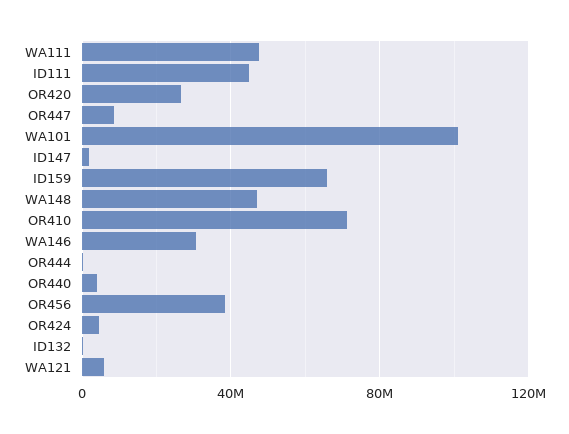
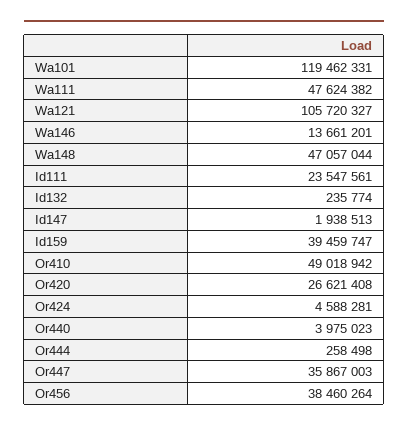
  {
    "WA111": 47624382,
-   "ID111": 45000000,
+   "ID111": 23547561,
    "OR420": 26621408,
-   "OR447": 10000000,
+   "OR447": 35867003,
-   "WA101": 100000000,
+   "WA101": 119462331,
    "ID147": 1938513,
-   "ID159": 65000000,
+   "ID159": 39459747,
    "WA148": 47057044,
-   "OR410": 70000000,
+   "OR410": 49018942,
-   "WA146": 30000000,
+   "WA146": 13661201,
    "OR444": 258498,
    "OR440": 3975023,
    "OR456": 38460264,
    "OR424": 4588281,
    "ID132": 235774,
-   "WA121": 5000000
+   "WA121": 105720327
  }

